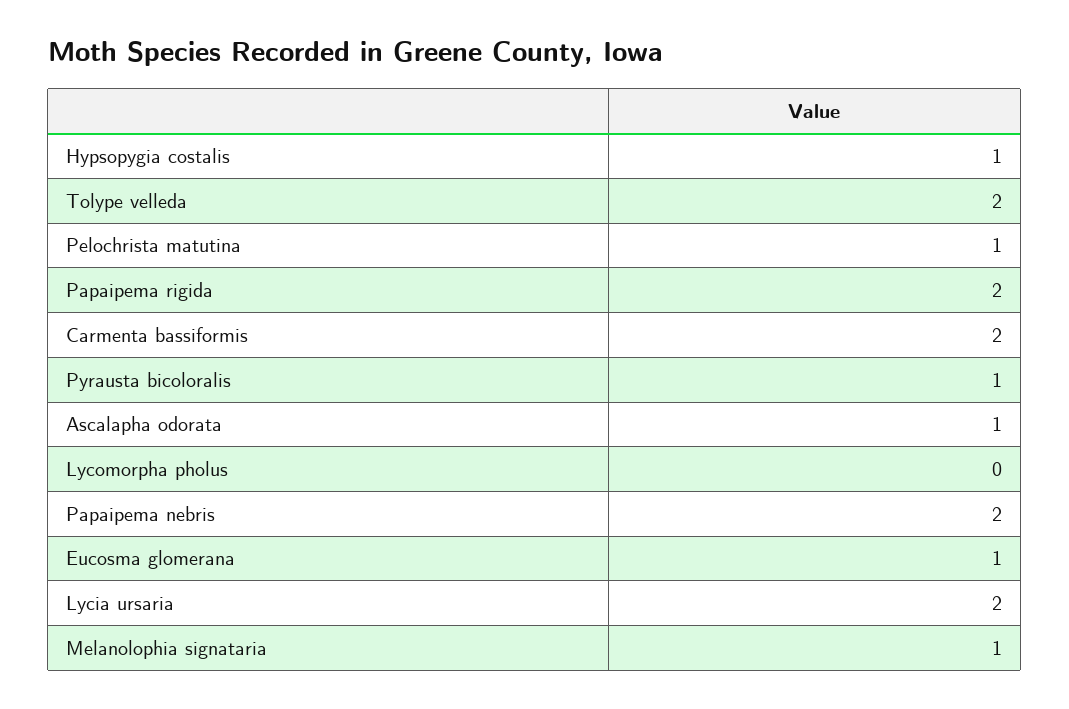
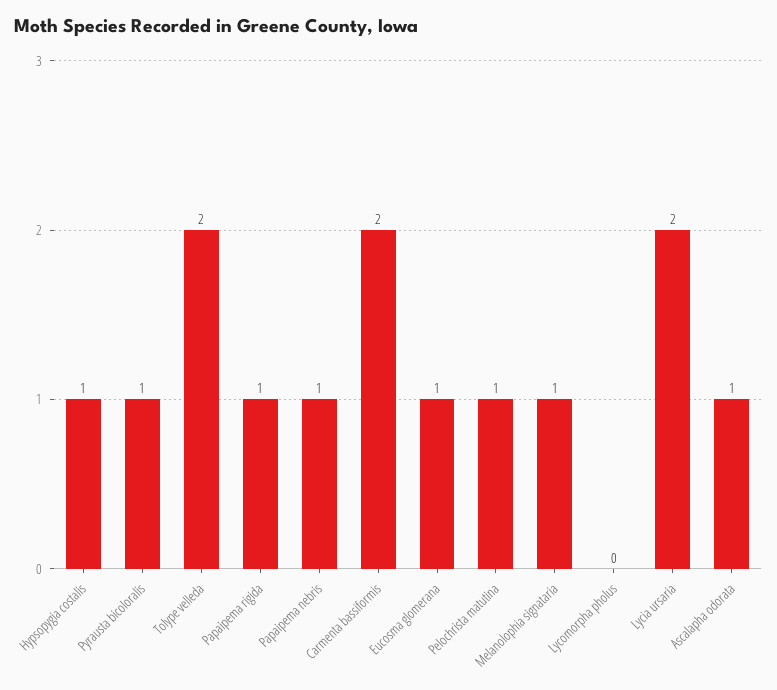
  {
    "Hypsopygia costalis": 1,
    "Tolype velleda": 2,
    "Pelochrista matutina": 1,
-   "Papaipema rigida": 2,
+   "Papaipema rigida": 1,
    "Carmenta bassiformis": 2,
    "Pyrausta bicoloralis": 1,
    "Ascalapha odorata": 1,
    "Lycomorpha pholus": 0,
-   "Papaipema nebris": 2,
+   "Papaipema nebris": 1,
    "Eucosma glomerana": 1,
    "Lycia ursaria": 2,
    "Melanolophia signataria": 1
  }

